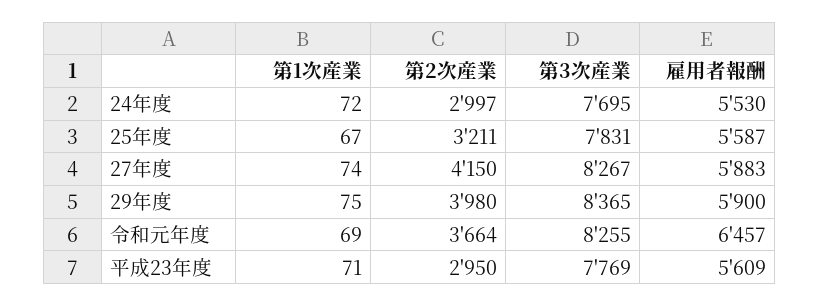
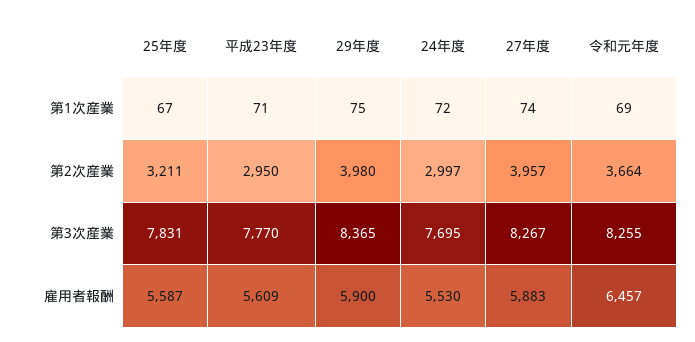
  {
    "第1次産業": {
      "24年度": 72,
      "25年度": 67,
      "27年度": 74,
      "29年度": 75,
      "令和元年度": 69,
      "平成23年度": 71
    },
    "第2次産業": {
      "24年度": 2997,
      "25年度": 3211,
-     "27年度": 4150,
+     "27年度": 3957,
      "29年度": 3980,
      "令和元年度": 3664,
      "平成23年度": 2950
    },
    "第3次産業": {
      "24年度": 7695,
      "25年度": 7831,
      "27年度": 8267,
      "29年度": 8365,
      "令和元年度": 8255,
-     "平成23年度": 7769
+     "平成23年度": 7770
    },
    "雇用者報酬": {
      "24年度": 5530,
      "25年度": 5587,
      "27年度": 5883,
      "29年度": 5900,
      "令和元年度": 6457,
      "平成23年度": 5609
    }
  }

